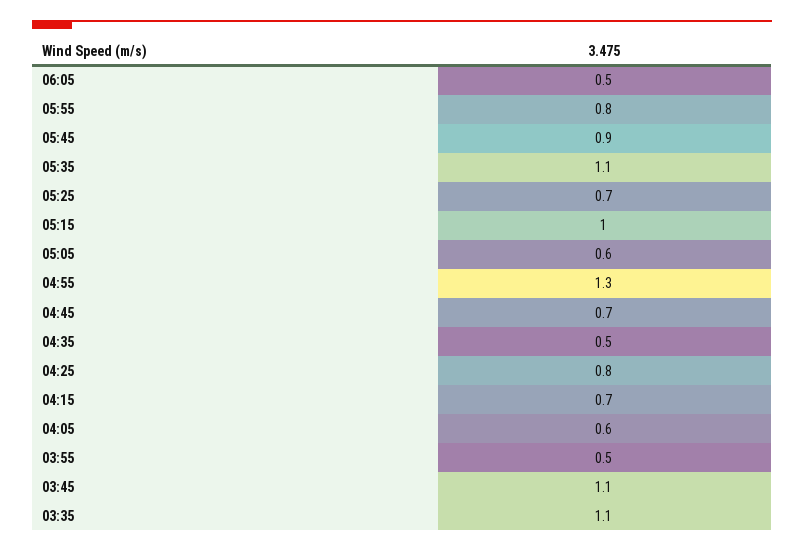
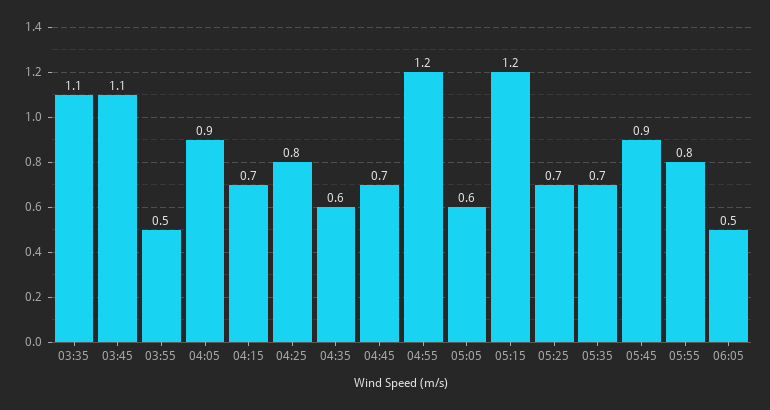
  {
    "06:05": 0.5,
    "05:55": 0.8,
    "05:45": 0.9,
-   "05:35": 1.1,
+   "05:35": 0.7,
    "05:25": 0.7,
-   "05:15": 1,
+   "05:15": 1.2,
    "05:05": 0.6,
-   "04:55": 1.3,
+   "04:55": 1.2,
    "04:45": 0.7,
-   "04:35": 0.5,
+   "04:35": 0.6,
    "04:25": 0.8,
    "04:15": 0.7,
-   "04:05": 0.6,
+   "04:05": 0.9,
    "03:55": 0.5,
    "03:45": 1.1,
    "03:35": 1.1
  }

